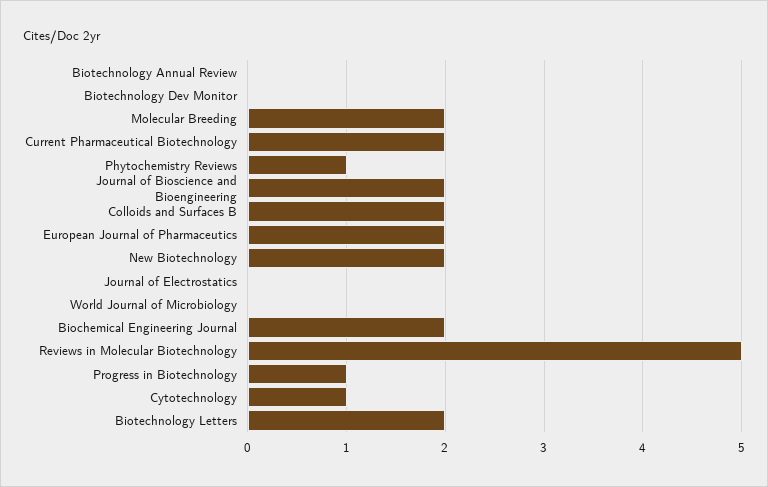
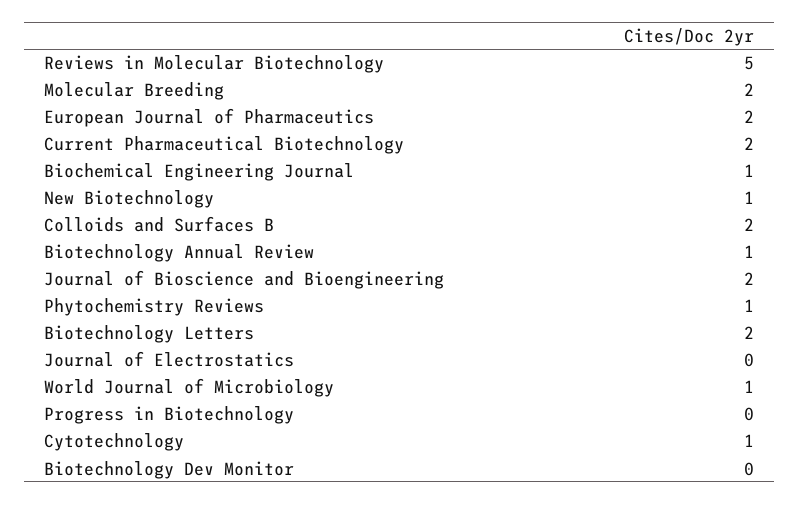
  {
-   "Biotechnology Annual Review": 0,
+   "Biotechnology Annual Review": 1,
    "Biotechnology Dev Monitor": 0,
    "Molecular Breeding": 2,
    "Current Pharmaceutical Biotechnology": 2,
    "Phytochemistry Reviews": 1,
    "Journal of Bioscience and Bioengineering": 2,
    "Colloids and Surfaces B": 2,
    "European Journal of Pharmaceutics": 2,
-   "New Biotechnology": 2,
+   "New Biotechnology": 1,
    "Journal of Electrostatics": 0,
-   "World Journal of Microbiology": 0,
+   "World Journal of Microbiology": 1,
-   "Biochemical Engineering Journal": 2,
+   "Biochemical Engineering Journal": 1,
    "Reviews in Molecular Biotechnology": 5,
-   "Progress in Biotechnology": 1,
+   "Progress in Biotechnology": 0,
    "Cytotechnology": 1,
    "Biotechnology Letters": 2
  }

